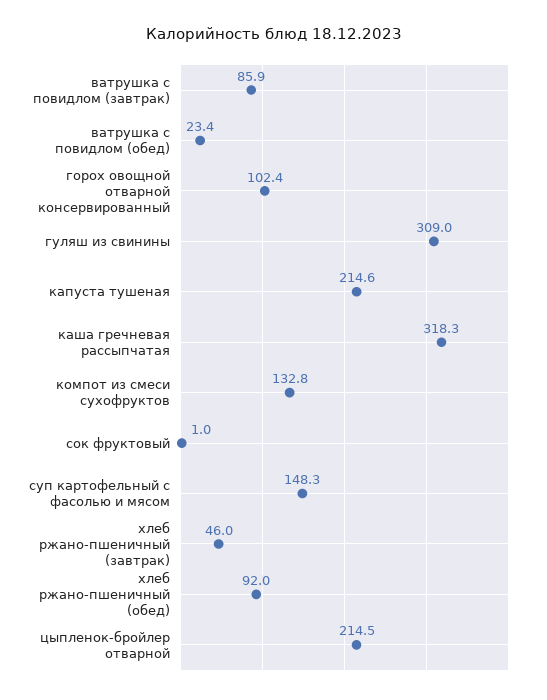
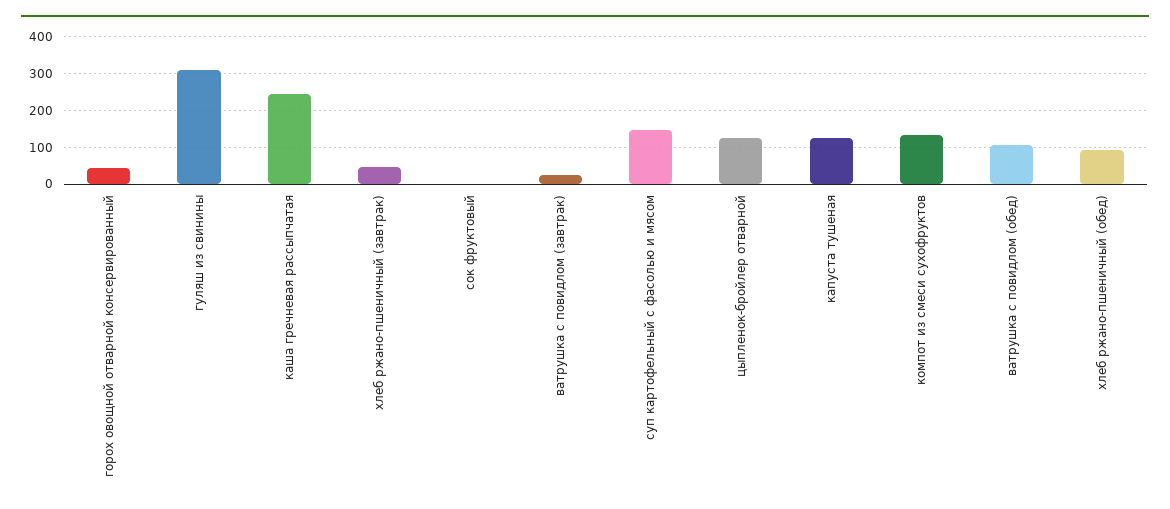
  {
-   "ватрушка с повидлом (завтрак)": 85.9,
+   "ватрушка с повидлом (завтрак)": 20,
-   "ватрушка с повидлом (обед)": 23.4,
+   "ватрушка с повидлом (обед)": 100,
-   "горох овощной отварной консервированный": 102.4,
+   "горох овощной отварной консервированный": 40,
    "гуляш из свинины": 309,
-   "капуста тушеная": 214.6,
+   "капуста тушеная": 120,
-   "каша гречневая рассыпчатая": 318.3,
+   "каша гречневая рассыпчатая": 240,
    "компот из смеси сухофруктов": 132.8,
    "сок фруктовый": 1,
    "суп картофельный с фасолью и мясом": 148.3,
    "хлеб ржано-пшеничный (завтрак)": 46,
    "хлеб ржано-пшеничный (обед)": 92,
-   "цыпленок-бройлер отварной": 214.5
+   "цыпленок-бройлер отварной": 120
  }

